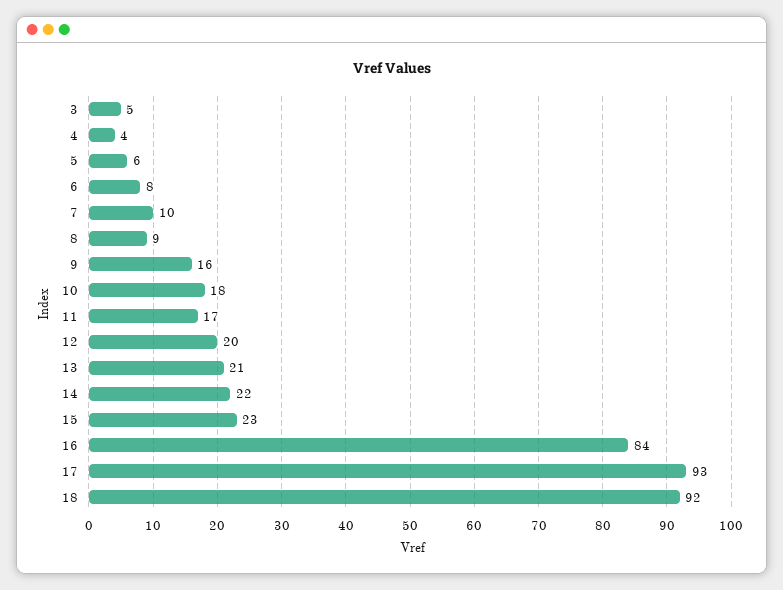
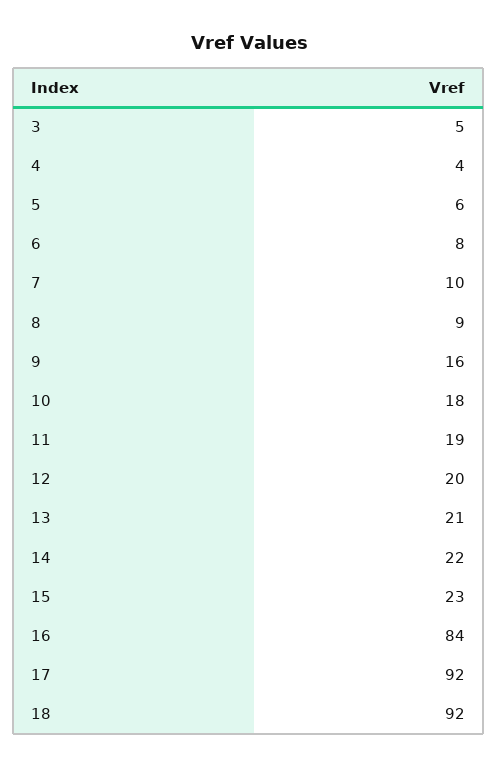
  {
    "3": 5,
    "4": 4,
    "5": 6,
    "6": 8,
    "7": 10,
    "8": 9,
    "9": 16,
    "10": 18,
-   "11": 17,
+   "11": 19,
    "12": 20,
    "13": 21,
    "14": 22,
    "15": 23,
    "16": 84,
-   "17": 93,
+   "17": 92,
    "18": 92
  }

